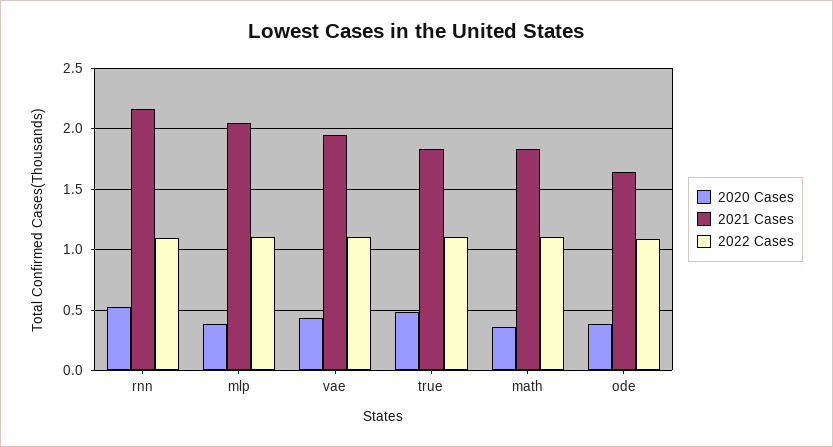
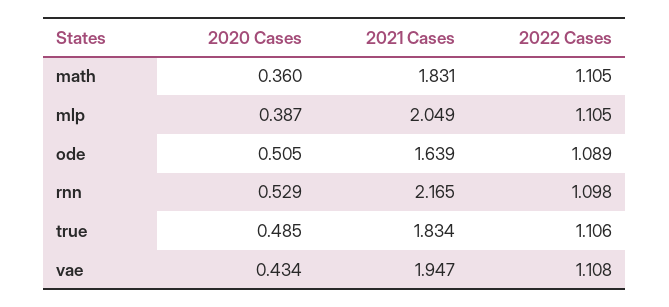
  {
    "2020 Cases": {
      "rnn": 0.529,
      "mlp": 0.387,
      "vae": 0.434,
      "true": 0.485,
      "math": 0.36,
-     "ode": 0.4
+     "ode": 0.505
    },
    "2021 Cases": {
      "rnn": 2.165,
      "mlp": 2.049,
      "vae": 1.947,
      "true": 1.834,
      "math": 1.831,
      "ode": 1.639
    },
    "2022 Cases": {
      "rnn": 1.098,
      "mlp": 1.105,
      "vae": 1.108,
      "true": 1.106,
      "math": 1.105,
      "ode": 1.089
    }
  }

